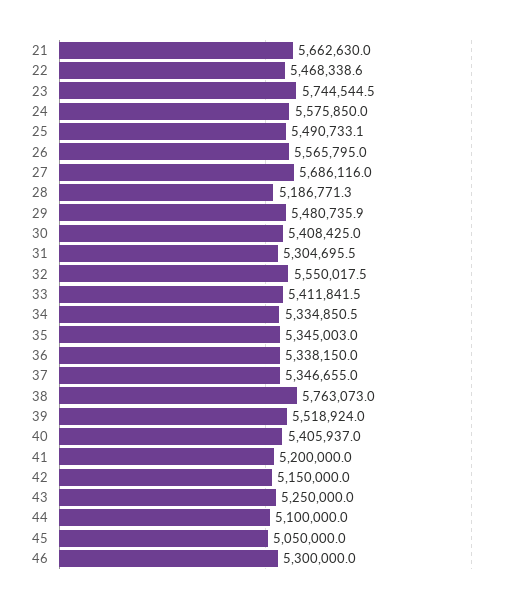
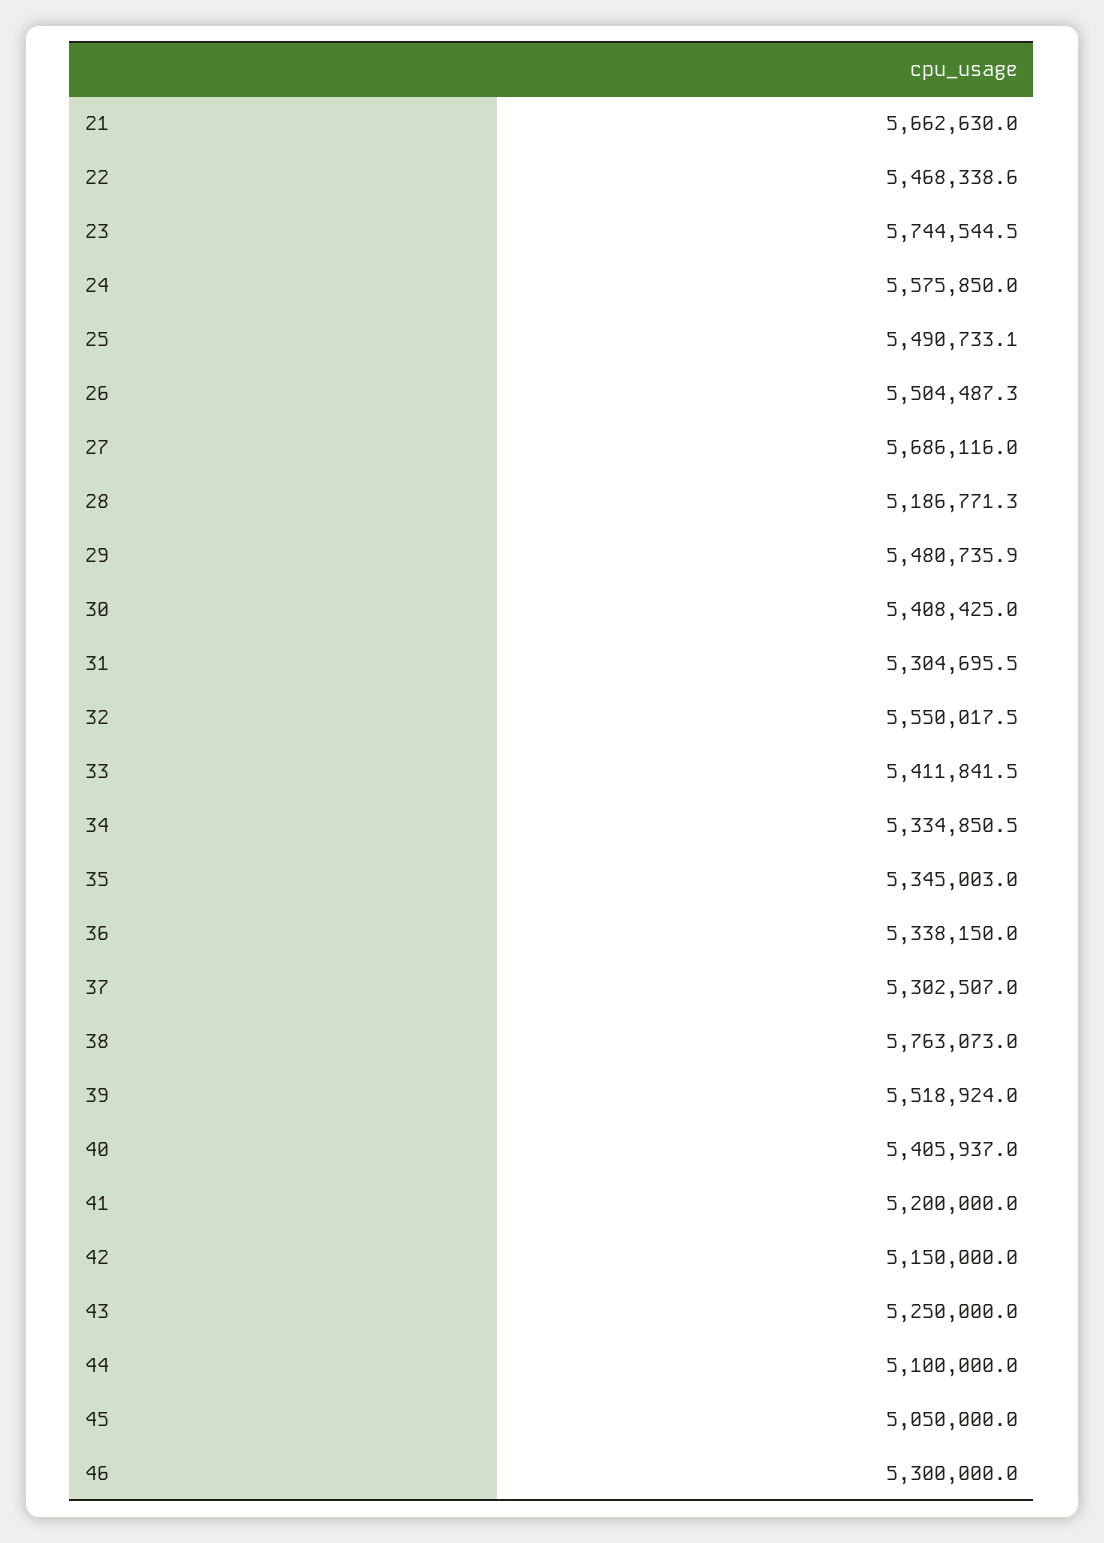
  {
    "21": 5662630,
    "22": 5468338.6,
    "23": 5744544.5,
    "24": 5575850,
    "25": 5490733.1,
-   "26": 5565795,
+   "26": 5504487.3,
    "27": 5686116,
    "28": 5186771.3,
    "29": 5480735.9,
    "30": 5408425,
    "31": 5304695.5,
    "32": 5550017.5,
    "33": 5411841.5,
    "34": 5334850.5,
    "35": 5345003,
    "36": 5338150,
-   "37": 5346655,
+   "37": 5302507,
    "38": 5763073,
    "39": 5518924,
    "40": 5405937,
    "41": 5200000,
    "42": 5150000,
    "43": 5250000,
    "44": 5100000,
    "45": 5050000,
    "46": 5300000
  }

